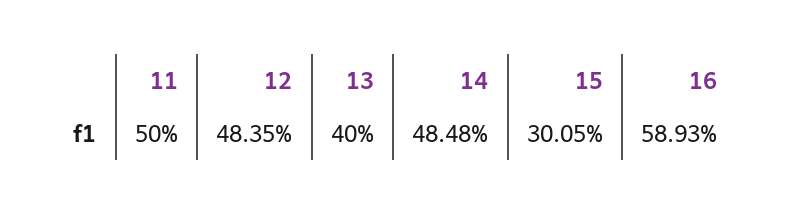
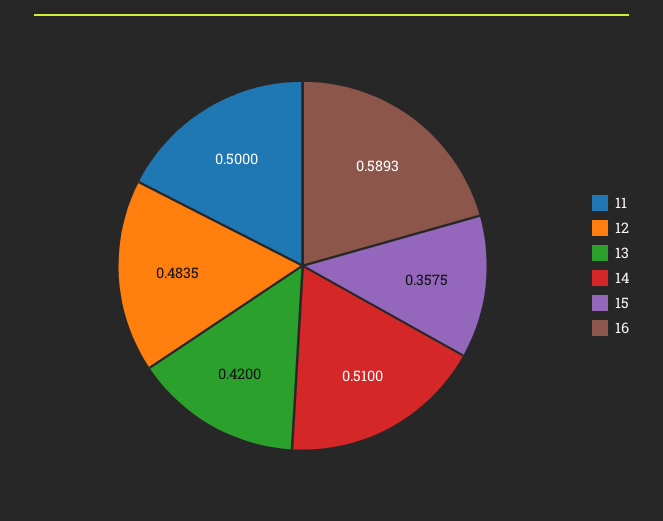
  {
    "11": 0.5,
    "12": 0.4835,
-   "13": 0.4,
+   "13": 0.42,
-   "14": 0.4848,
+   "14": 0.51,
-   "15": 0.3005,
+   "15": 0.3575,
    "16": 0.5893
  }

